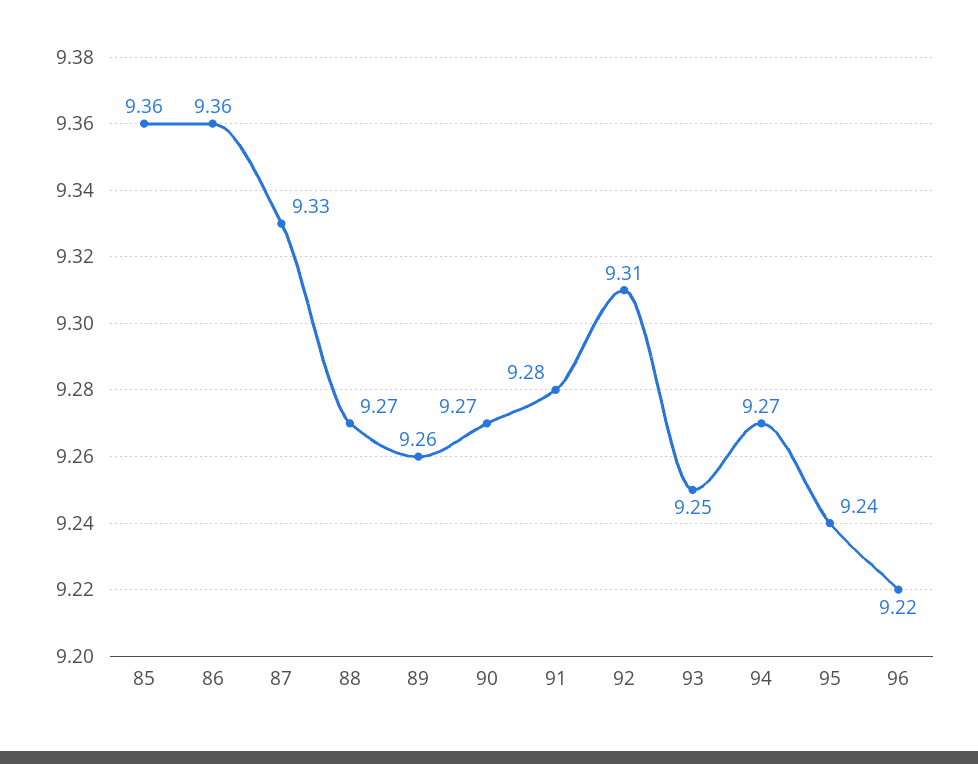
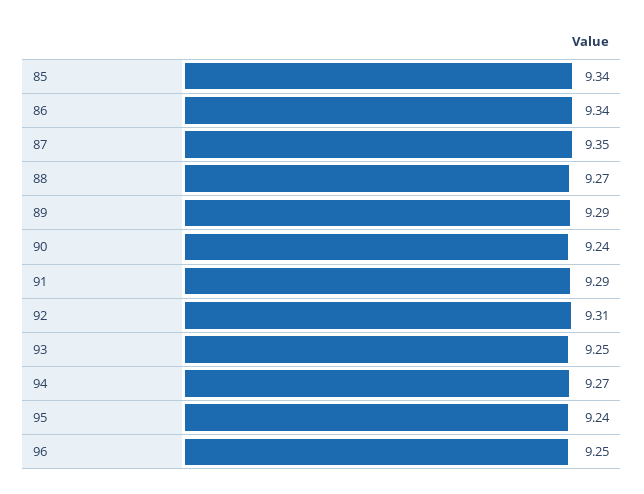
  {
-   "85": 9.36,
+   "85": 9.34,
-   "86": 9.36,
+   "86": 9.34,
-   "87": 9.33,
+   "87": 9.35,
    "88": 9.27,
-   "89": 9.26,
+   "89": 9.29,
-   "90": 9.27,
+   "90": 9.24,
-   "91": 9.28,
+   "91": 9.29,
    "92": 9.31,
    "93": 9.25,
    "94": 9.27,
    "95": 9.24,
-   "96": 9.22
+   "96": 9.25
  }

